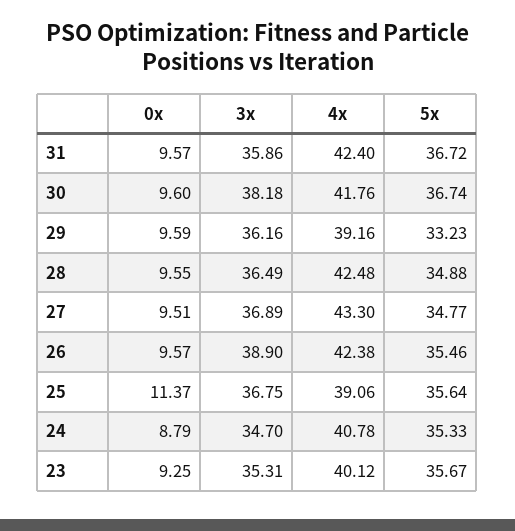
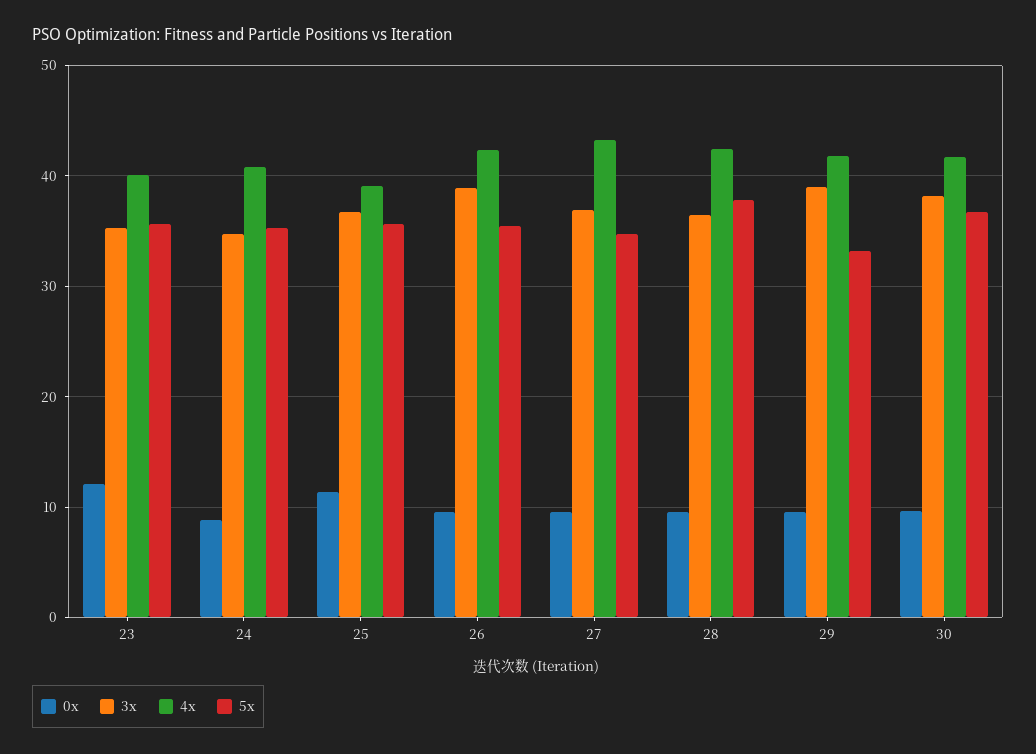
  {
    "0x": {
-     "31": 9.57,
      "30": 9.6,
      "29": 9.59,
      "28": 9.55,
      "27": 9.51,
      "26": 9.57,
      "25": 11.37,
      "24": 8.79,
-     "23": 9.25
+     "23": 12
    },
    "3x": {
-     "31": 35.86,
      "30": 38.18,
-     "29": 36.16,
+     "29": 39,
      "28": 36.49,
      "27": 36.89,
      "26": 38.9,
      "25": 36.75,
      "24": 34.7,
      "23": 35.31
    },
    "4x": {
-     "31": 42.4,
      "30": 41.76,
-     "29": 39.16,
+     "29": 42,
      "28": 42.48,
      "27": 43.3,
      "26": 42.38,
      "25": 39.06,
      "24": 40.78,
      "23": 40.12
    },
    "5x": {
-     "31": 36.72,
      "30": 36.74,
      "29": 33.23,
-     "28": 34.88,
+     "28": 38,
      "27": 34.77,
      "26": 35.46,
      "25": 35.64,
      "24": 35.33,
      "23": 35.67
    }
  }

